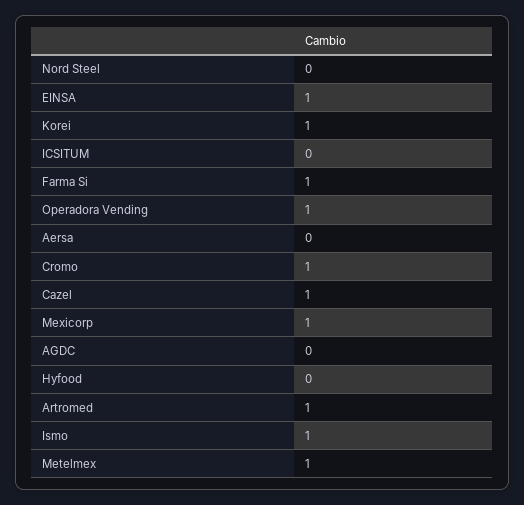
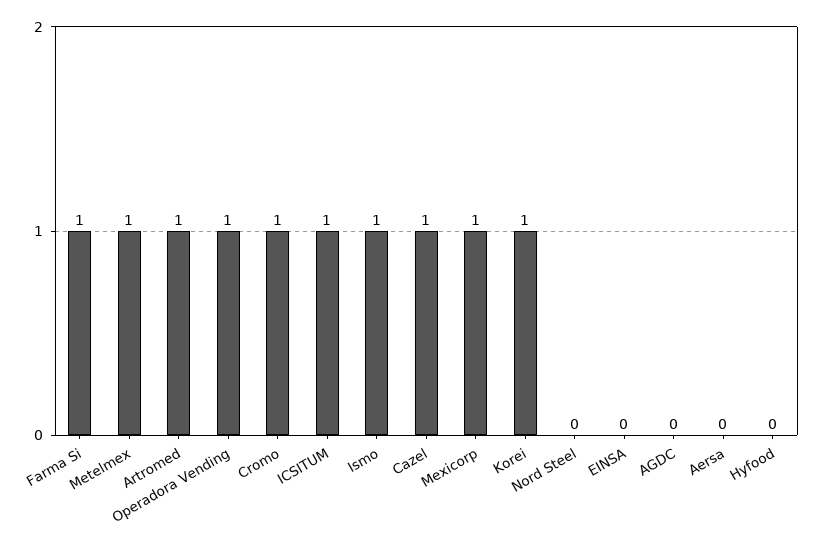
  {
    "Nord Steel": 0,
-   "EINSA": 1,
+   "EINSA": 0,
    "Korei": 1,
-   "ICSITUM": 0,
+   "ICSITUM": 1,
    "Farma Si": 1,
    "Operadora Vending": 1,
    "Aersa": 0,
    "Cromo": 1,
    "Cazel": 1,
    "Mexicorp": 1,
    "AGDC": 0,
    "Hyfood": 0,
    "Artromed": 1,
    "Ismo": 1,
    "Metelmex": 1
  }

